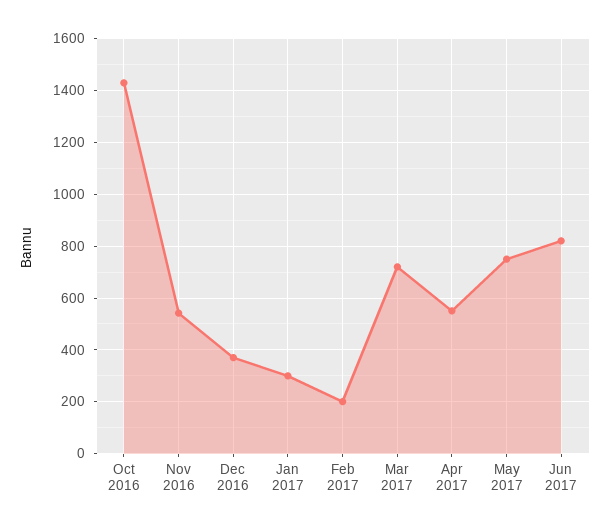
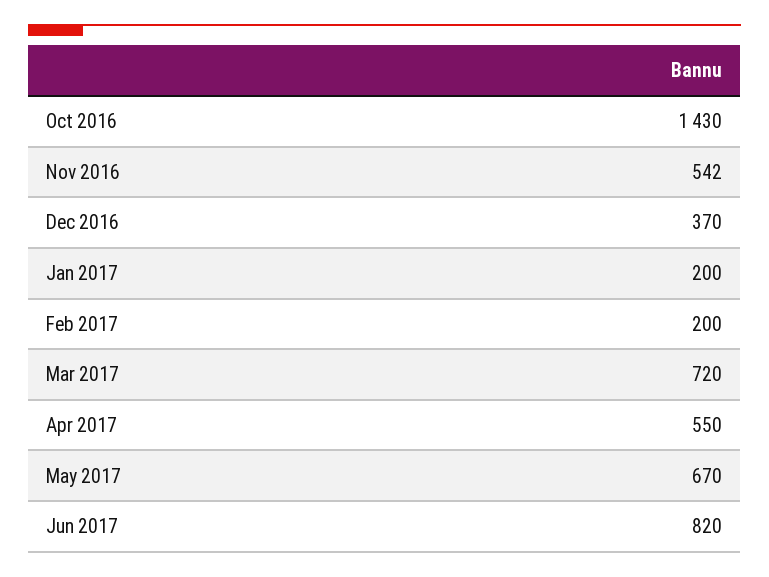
  {
    "Oct 2016": 1430,
    "Nov 2016": 542,
    "Dec 2016": 370,
-   "Jan 2017": 300,
+   "Jan 2017": 200,
    "Feb 2017": 200,
    "Mar 2017": 720,
    "Apr 2017": 550,
-   "May 2017": 750,
+   "May 2017": 670,
    "Jun 2017": 820
  }

